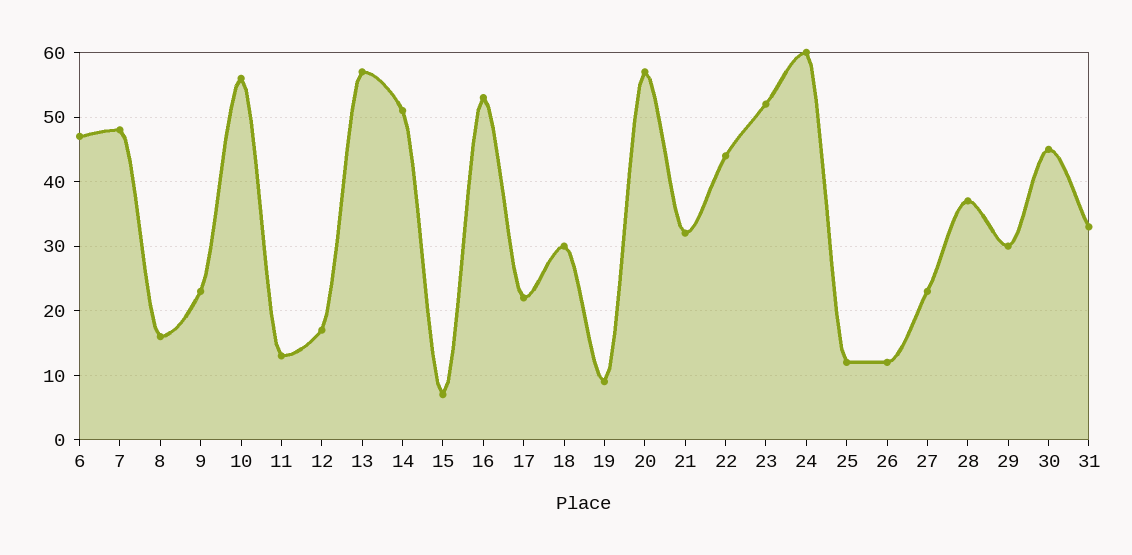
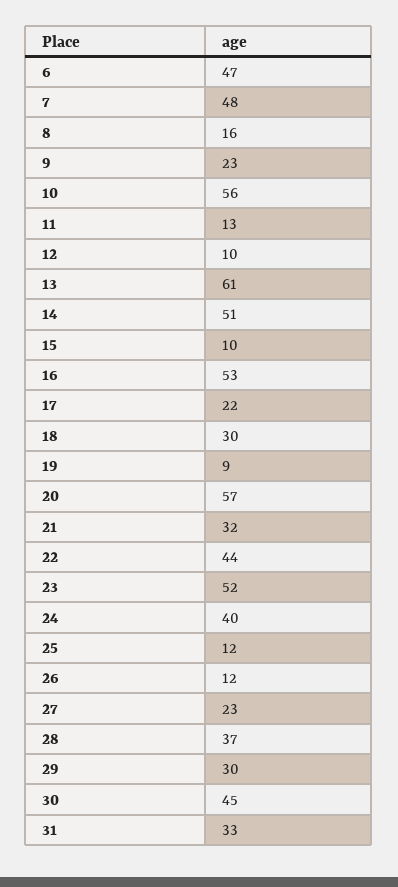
  {
    "6": 47,
    "7": 48,
    "8": 16,
    "9": 23,
    "10": 56,
    "11": 13,
-   "12": 17,
+   "12": 10,
-   "13": 57,
+   "13": 61,
    "14": 51,
-   "15": 7,
+   "15": 10,
    "16": 53,
    "17": 22,
    "18": 30,
    "19": 9,
    "20": 57,
    "21": 32,
    "22": 44,
    "23": 52,
-   "24": 60,
+   "24": 40,
    "25": 12,
    "26": 12,
    "27": 23,
    "28": 37,
    "29": 30,
    "30": 45,
    "31": 33
  }

